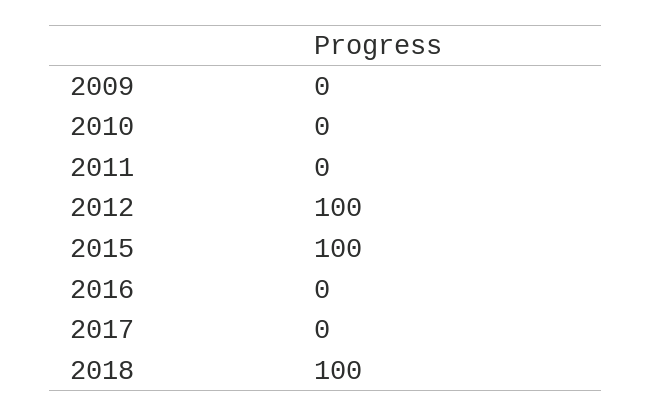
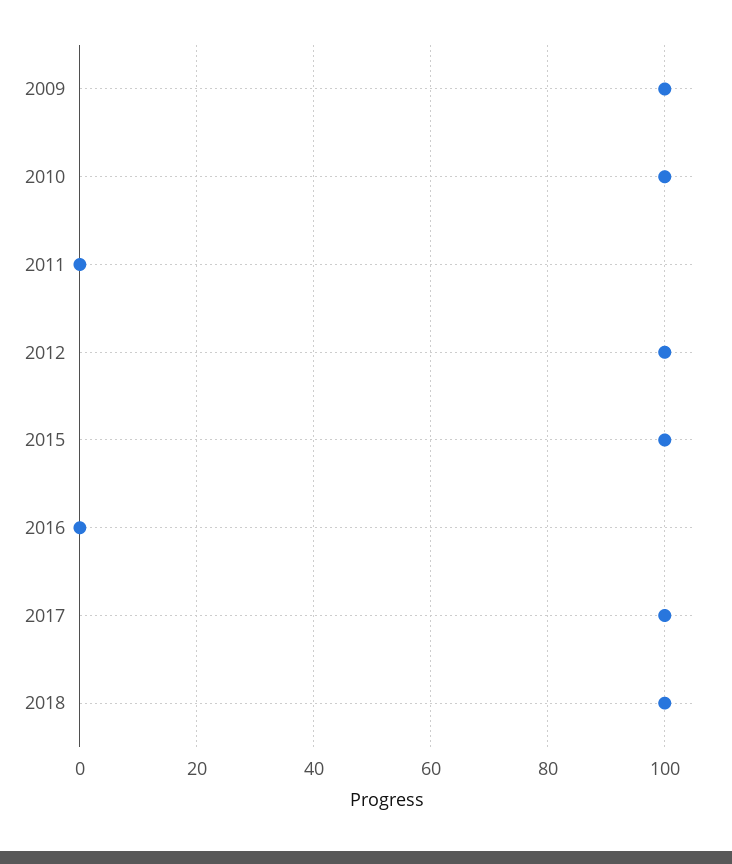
  {
-   "2009": 0,
+   "2009": 100,
-   "2010": 0,
+   "2010": 100,
    "2011": 0,
    "2012": 100,
    "2015": 100,
    "2016": 0,
-   "2017": 0,
+   "2017": 100,
    "2018": 100
  }

